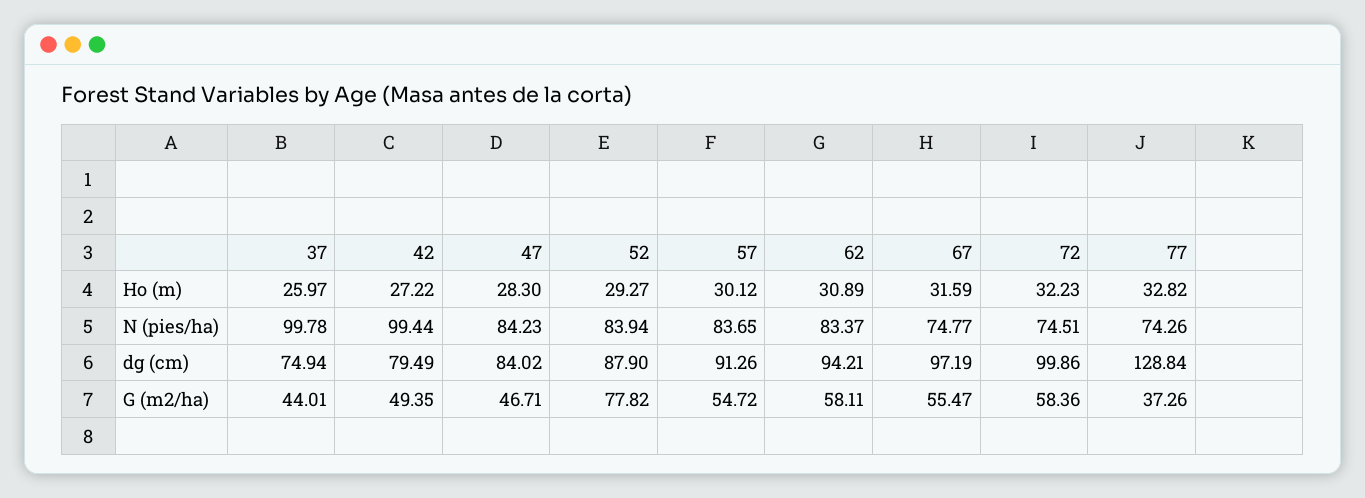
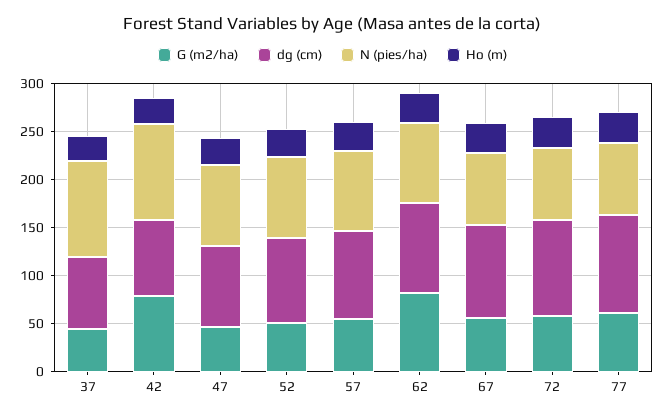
  {
    "Ho (m)": {
      "37": 25.97,
      "42": 27.22,
      "47": 28.3,
      "52": 29.27,
      "57": 30.12,
      "62": 30.89,
      "67": 31.59,
      "72": 32.23,
      "77": 32.82
    },
    "N (pies/ha)": {
      "37": 99.78,
      "42": 99.44,
      "47": 84.23,
      "52": 83.94,
      "57": 83.65,
      "62": 83.37,
      "67": 74.77,
      "72": 74.51,
      "77": 74.26
    },
    "dg (cm)": {
      "37": 74.94,
      "42": 79.49,
      "47": 84.02,
      "52": 87.9,
      "57": 91.26,
      "62": 94.21,
      "67": 97.19,
      "72": 99.86,
-     "77": 128.84
+     "77": 100
    },
    "G (m2/ha)": {
      "37": 44.01,
-     "42": 49.35,
+     "42": 80,
      "47": 46.71,
-     "52": 77.82,
+     "52": 50,
      "57": 54.72,
-     "62": 58.11,
+     "62": 80,
      "67": 55.47,
      "72": 58.36,
-     "77": 37.26
+     "77": 60
    }
  }

